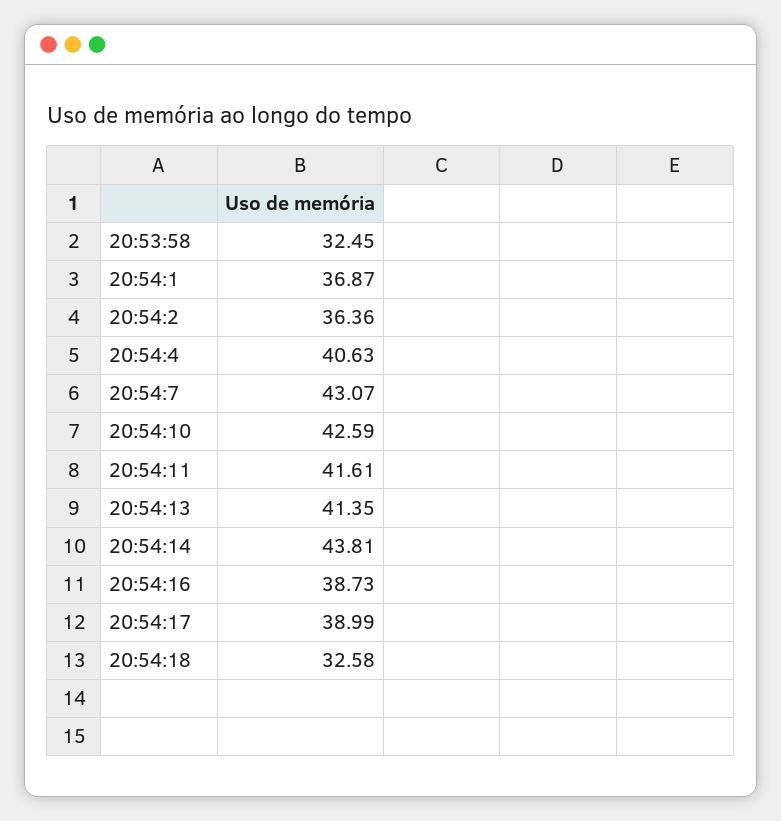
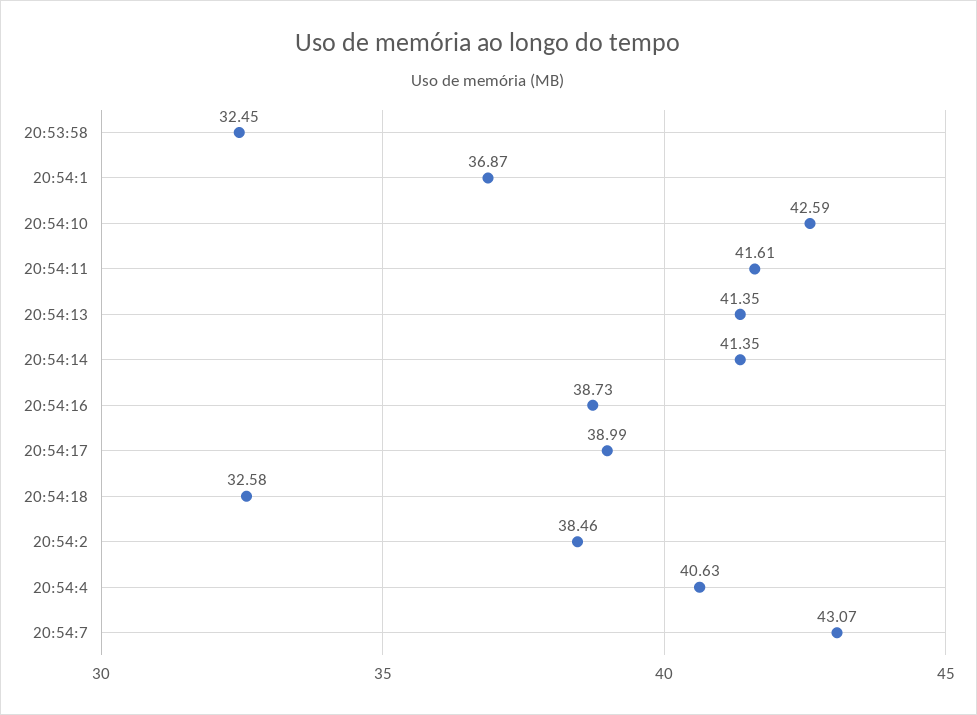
  {
    "20:53:58": 32.45,
    "20:54:1": 36.87,
-   "20:54:2": 36.36,
+   "20:54:2": 38.46,
    "20:54:4": 40.63,
    "20:54:7": 43.07,
    "20:54:10": 42.59,
    "20:54:11": 41.61,
    "20:54:13": 41.35,
-   "20:54:14": 43.81,
+   "20:54:14": 41.35,
    "20:54:16": 38.73,
    "20:54:17": 38.99,
    "20:54:18": 32.58
  }

